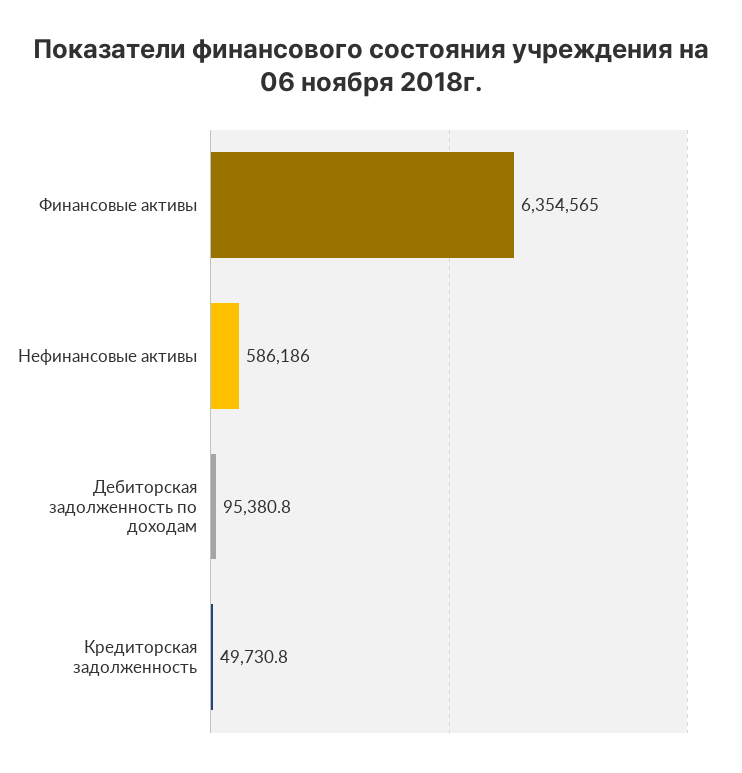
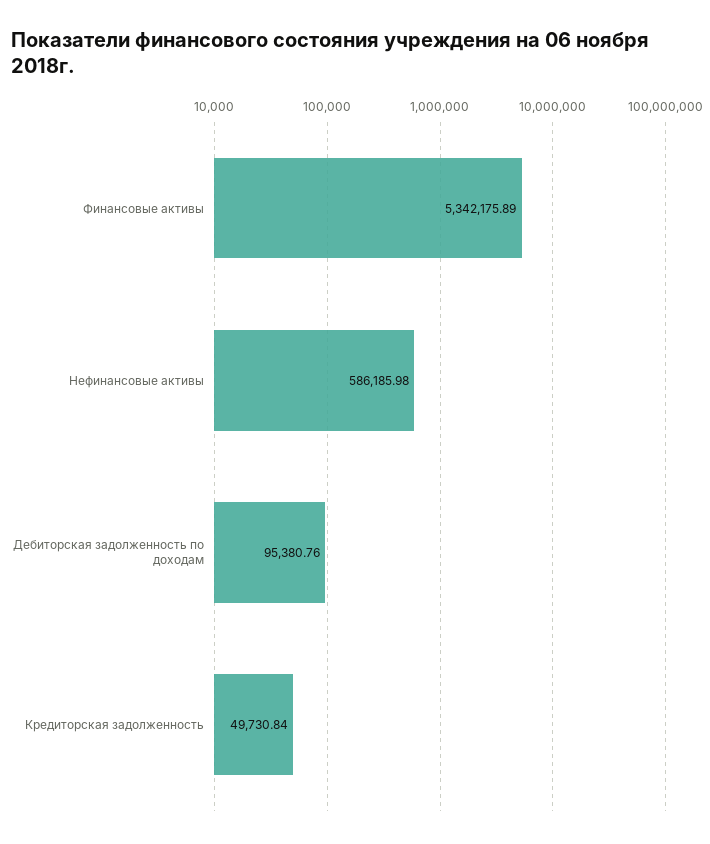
  {
-   "Финансовые активы": 6354565,
+   "Финансовые активы": 5342175.89,
    "Нефинансовые активы": 586185.98,
    "Дебиторская задолженность по доходам": 95380.76,
    "Кредиторская задолженность": 49730.84
  }

